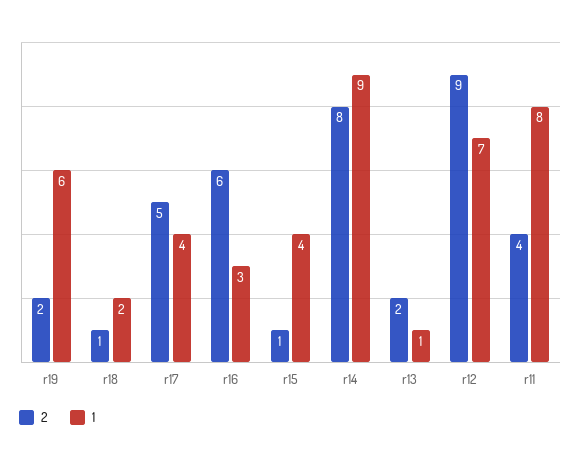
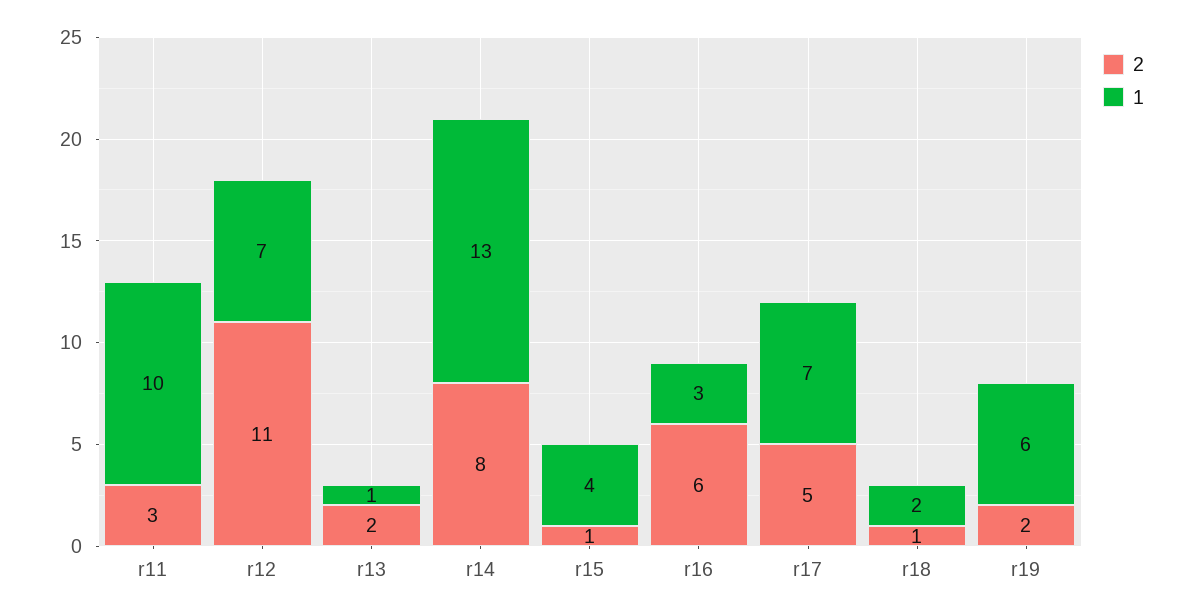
  {
    "2": {
      "r19": 2,
      "r18": 1,
      "r17": 5,
      "r16": 6,
      "r15": 1,
      "r14": 8,
      "r13": 2,
-     "r12": 9,
+     "r12": 11,
-     "r11": 4
+     "r11": 3
    },
    "1": {
      "r19": 6,
      "r18": 2,
-     "r17": 4,
+     "r17": 7,
      "r16": 3,
      "r15": 4,
-     "r14": 9,
+     "r14": 13,
      "r13": 1,
      "r12": 7,
-     "r11": 8
+     "r11": 10
    }
  }

